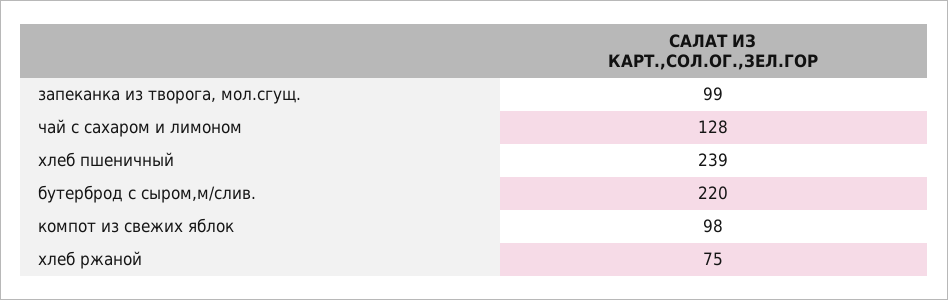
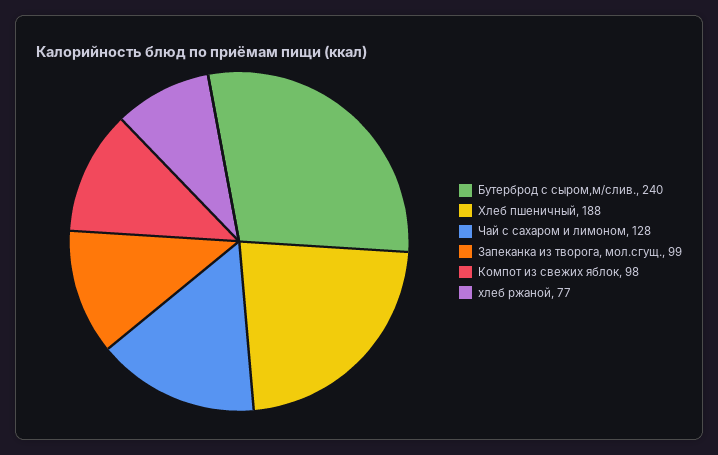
  {
    "запеканка из творога, мол.сгущ.": 99,
    "чай с сахаром и лимоном": 128,
-   "хлеб пшеничный": 239,
+   "хлеб пшеничный": 188,
-   "бутерброд с сыром,м/слив.": 220,
+   "бутерброд с сыром,м/слив.": 240,
    "компот из свежих яблок": 98,
-   "хлеб ржаной": 75
+   "хлеб ржаной": 77
  }

